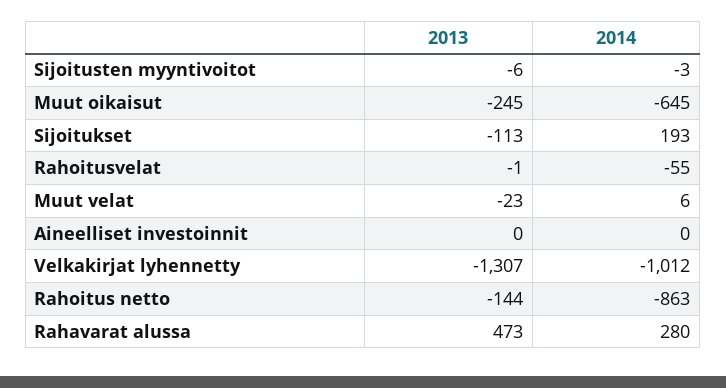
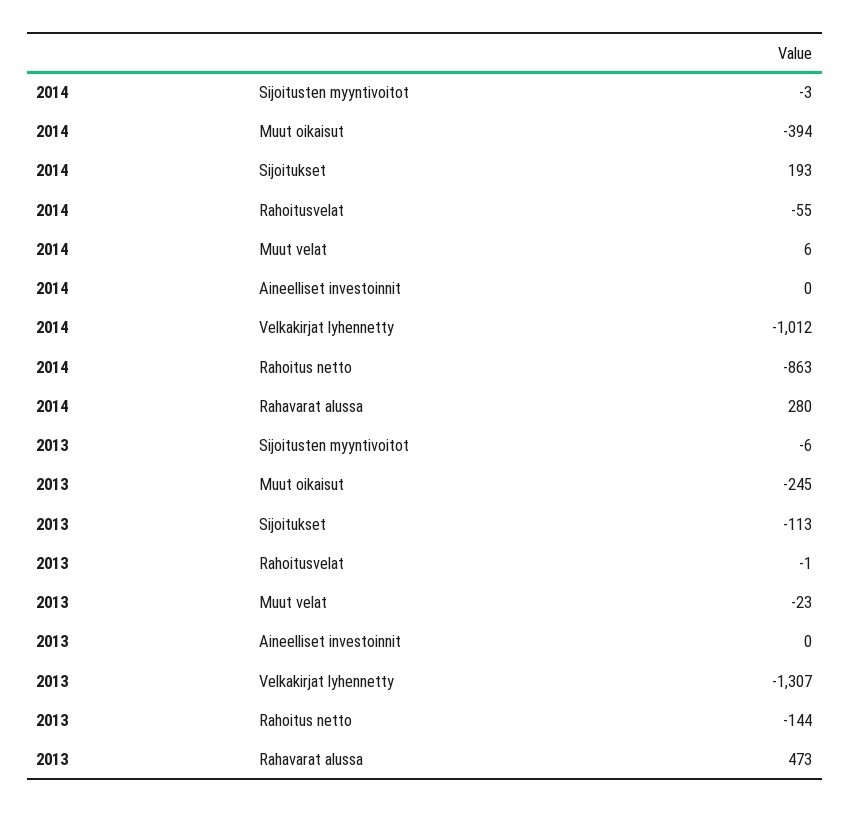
  {
    "2013": {
      "Sijoitusten myyntivoitot": -6,
      "Muut oikaisut": -245,
      "Sijoitukset": -113,
      "Rahoitusvelat": -1,
      "Muut velat": -23,
      "Aineelliset investoinnit": 0,
      "Velkakirjat lyhennetty": -1307,
      "Rahoitus netto": -144,
      "Rahavarat alussa": 473
    },
    "2014": {
      "Sijoitusten myyntivoitot": -3,
-     "Muut oikaisut": -645,
+     "Muut oikaisut": -394,
      "Sijoitukset": 193,
      "Rahoitusvelat": -55,
      "Muut velat": 6,
      "Aineelliset investoinnit": 0,
      "Velkakirjat lyhennetty": -1012,
      "Rahoitus netto": -863,
      "Rahavarat alussa": 280
    }
  }

